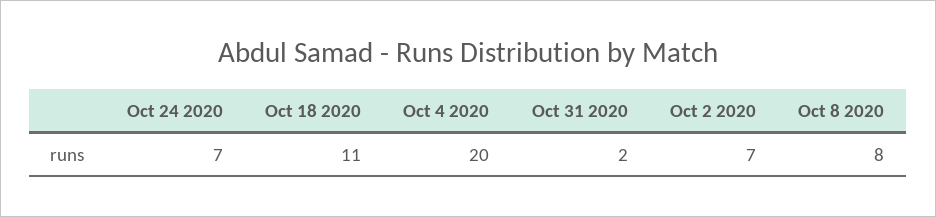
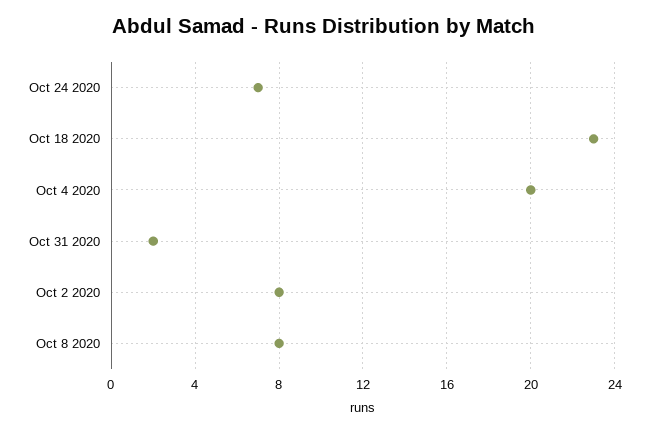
  {
    "Oct 24 2020": 7,
-   "Oct 18 2020": 11,
+   "Oct 18 2020": 23,
    "Oct 4 2020": 20,
    "Oct 31 2020": 2,
-   "Oct 2 2020": 7,
+   "Oct 2 2020": 8,
    "Oct 8 2020": 8
  }

